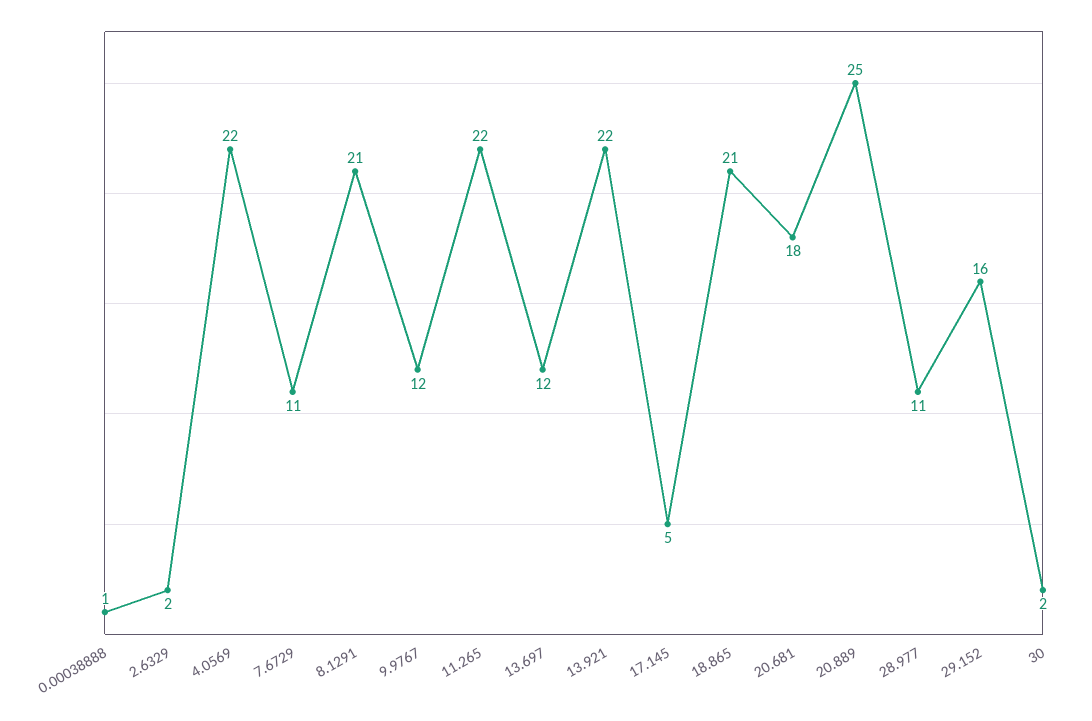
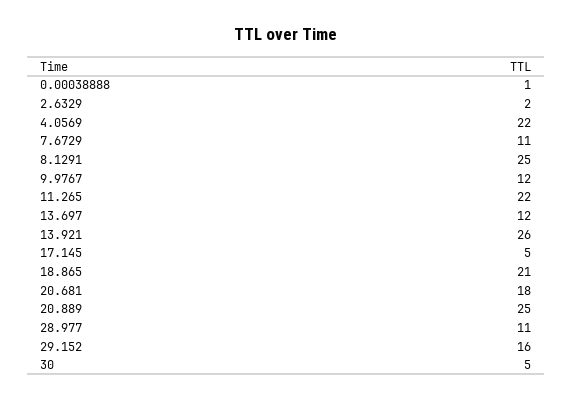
  {
    "0.00038888": 1,
    "2.6329": 2,
    "4.0569": 22,
    "7.6729": 11,
-   "8.1291": 21,
+   "8.1291": 25,
    "9.9767": 12,
    "11.265": 22,
    "13.697": 12,
-   "13.921": 22,
+   "13.921": 26,
    "17.145": 5,
    "18.865": 21,
    "20.681": 18,
    "20.889": 25,
    "28.977": 11,
    "29.152": 16,
-   "30": 2
+   "30": 5
  }

